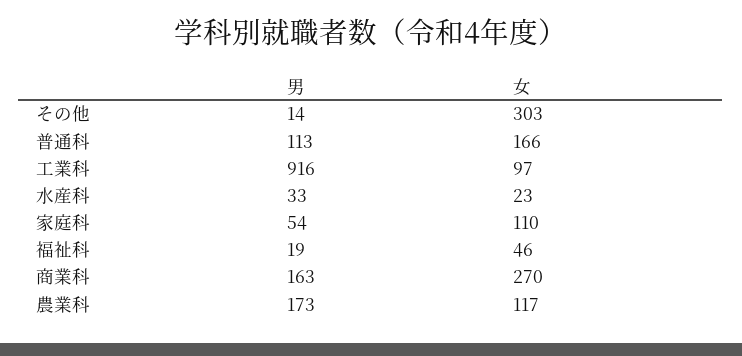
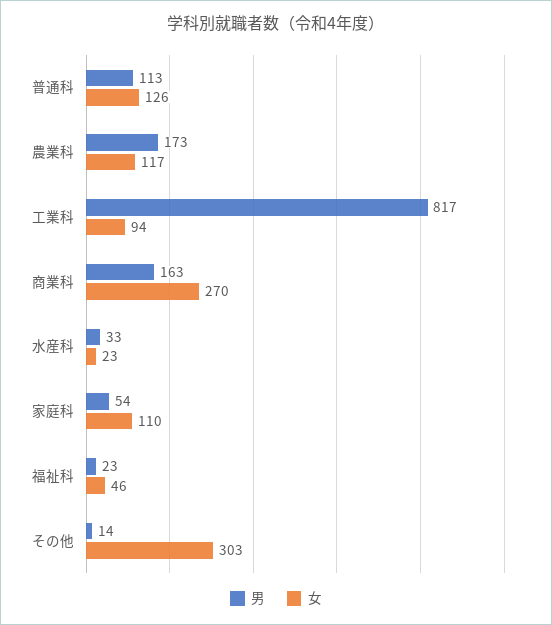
  {
    "男": {
      "その他": 14,
      "普通科": 113,
-     "工業科": 916,
+     "工業科": 817,
      "水産科": 33,
      "家庭科": 54,
-     "福祉科": 19,
+     "福祉科": 23,
      "商業科": 163,
      "農業科": 173
    },
    "女": {
      "その他": 303,
-     "普通科": 166,
+     "普通科": 126,
-     "工業科": 97,
+     "工業科": 94,
      "水産科": 23,
      "家庭科": 110,
      "福祉科": 46,
      "商業科": 270,
      "農業科": 117
    }
  }

